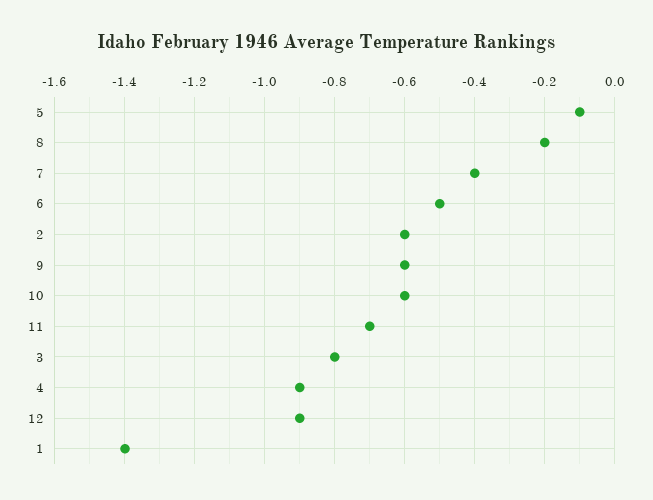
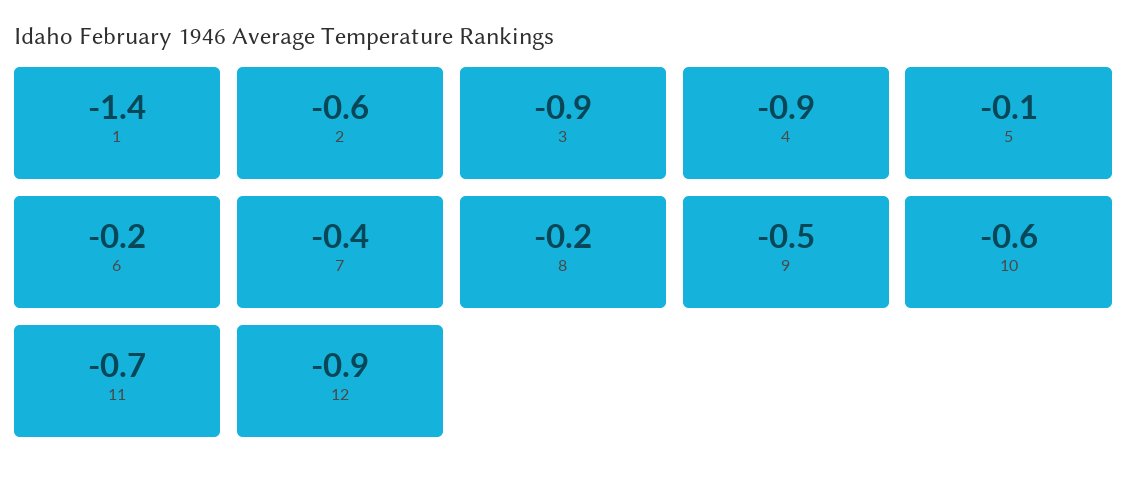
  {
    "5": -0.1,
    "8": -0.2,
    "7": -0.4,
-   "6": -0.5,
+   "6": -0.2,
    "2": -0.6,
-   "9": -0.6,
+   "9": -0.5,
    "10": -0.6,
    "11": -0.7,
-   "3": -0.8,
+   "3": -0.9,
    "4": -0.9,
    "12": -0.9,
    "1": -1.4
  }

